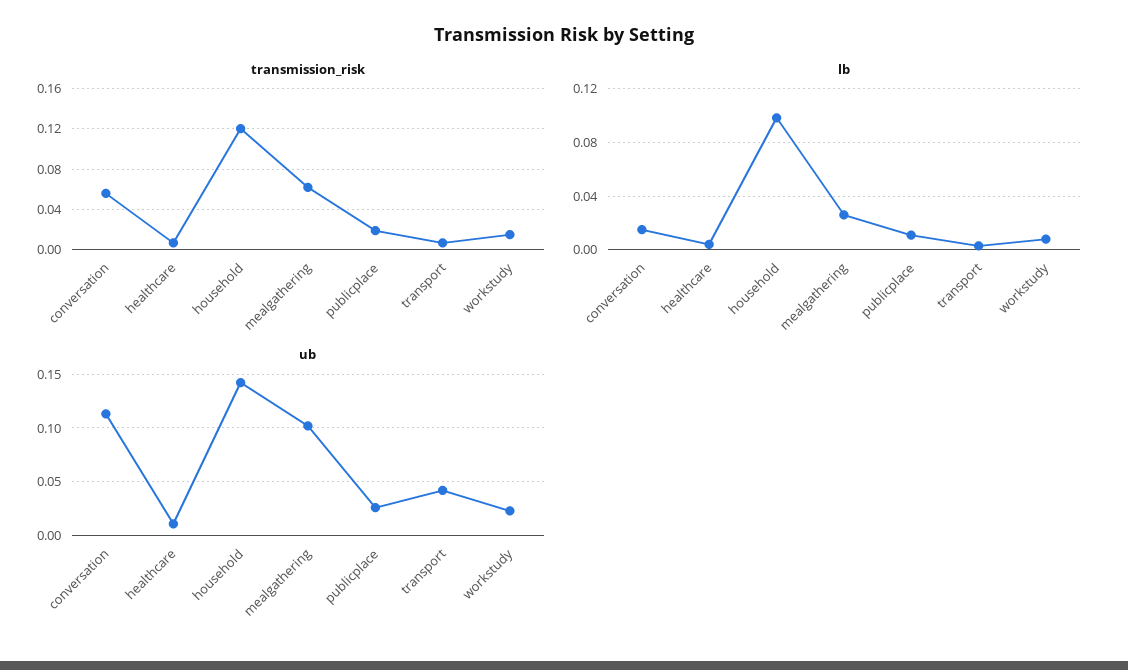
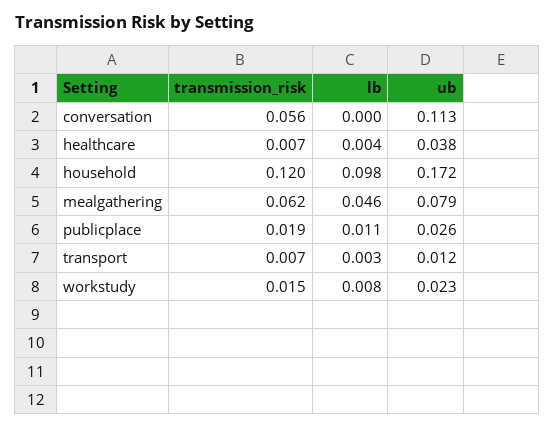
  {
    "transmission_risk": {
      "conversation": 0.056,
      "healthcare": 0.007,
      "household": 0.12,
      "mealgathering": 0.062,
      "publicplace": 0.019,
      "transport": 0.007,
      "workstudy": 0.015
    },
    "lb": {
-     "conversation": 0.015,
+     "conversation": 0,
      "healthcare": 0.004,
      "household": 0.098,
-     "mealgathering": 0.025,
+     "mealgathering": 0.046,
      "publicplace": 0.011,
      "transport": 0.003,
      "workstudy": 0.008
    },
    "ub": {
      "conversation": 0.113,
-     "healthcare": 0.01,
+     "healthcare": 0.038,
-     "household": 0.14,
+     "household": 0.172,
-     "mealgathering": 0.1,
+     "mealgathering": 0.079,
      "publicplace": 0.026,
-     "transport": 0.04,
+     "transport": 0.012,
      "workstudy": 0.023
    }
  }

